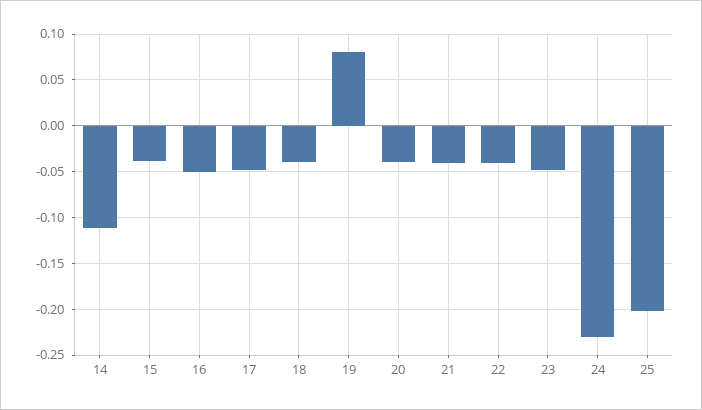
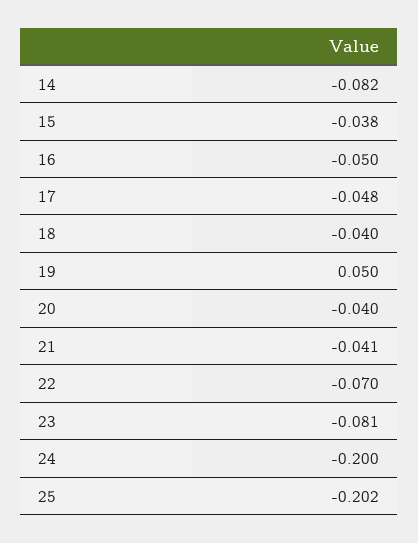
  {
-   "14": -0.11,
+   "14": -0.082,
    "15": -0.038,
    "16": -0.05,
    "17": -0.048,
    "18": -0.04,
-   "19": 0.08,
+   "19": 0.05,
    "20": -0.04,
    "21": -0.041,
-   "22": -0.04,
+   "22": -0.07,
-   "23": -0.05,
+   "23": -0.081,
-   "24": -0.23,
+   "24": -0.2,
    "25": -0.202
  }

